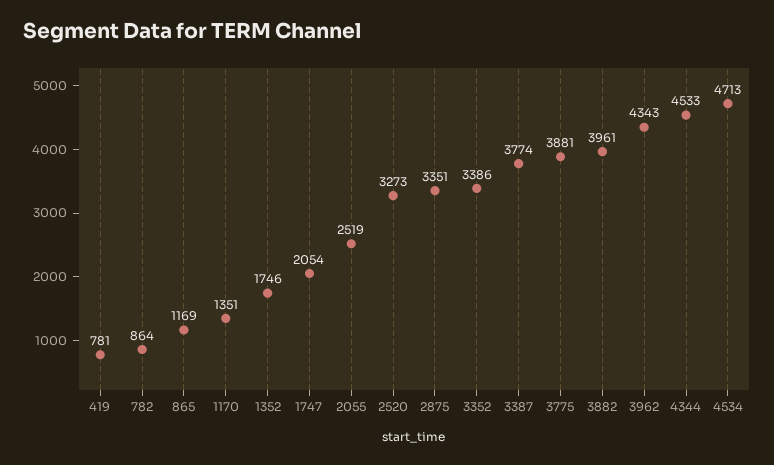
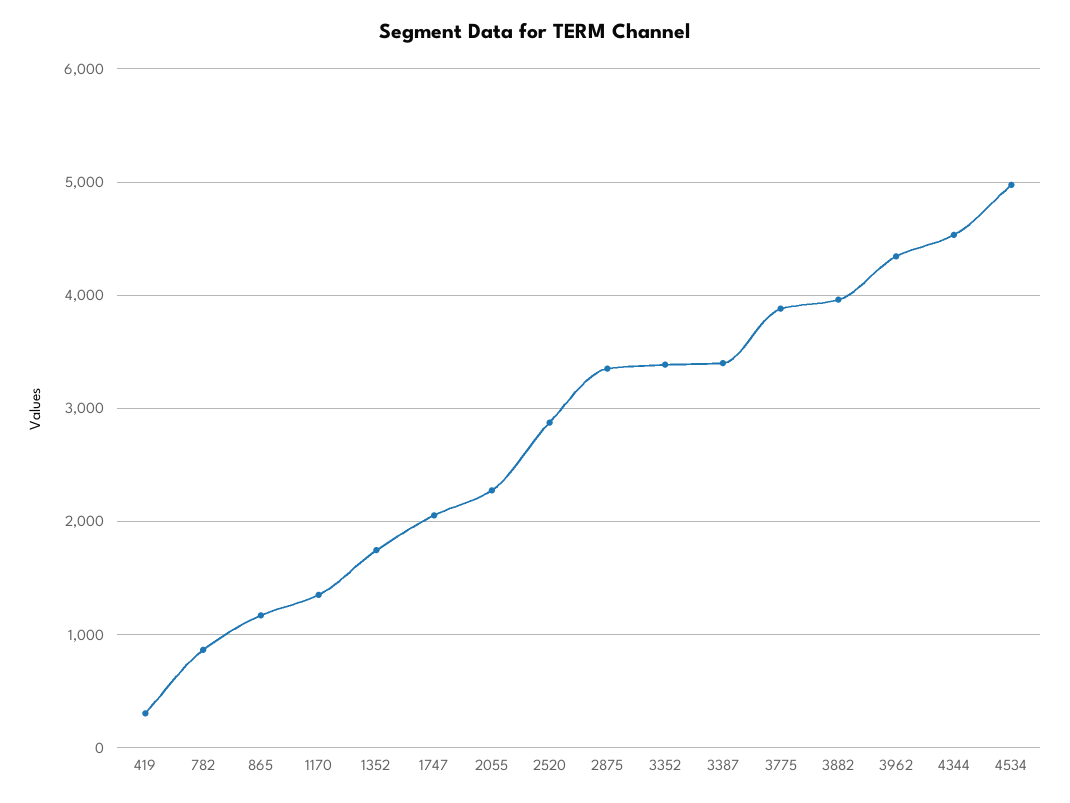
  {
-   "419": 781,
+   "419": 300,
    "782": 864,
    "865": 1169,
    "1170": 1351,
    "1352": 1746,
    "1747": 2054,
-   "2055": 2519,
+   "2055": 2300,
-   "2520": 3273,
+   "2520": 2900,
    "2875": 3351,
    "3352": 3386,
-   "3387": 3774,
+   "3387": 3400,
    "3775": 3881,
    "3882": 3961,
    "3962": 4343,
    "4344": 4533,
-   "4534": 4713
+   "4534": 5000
  }

